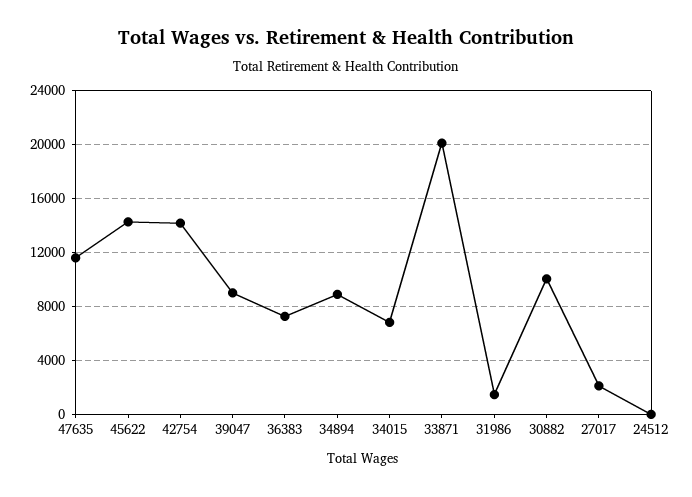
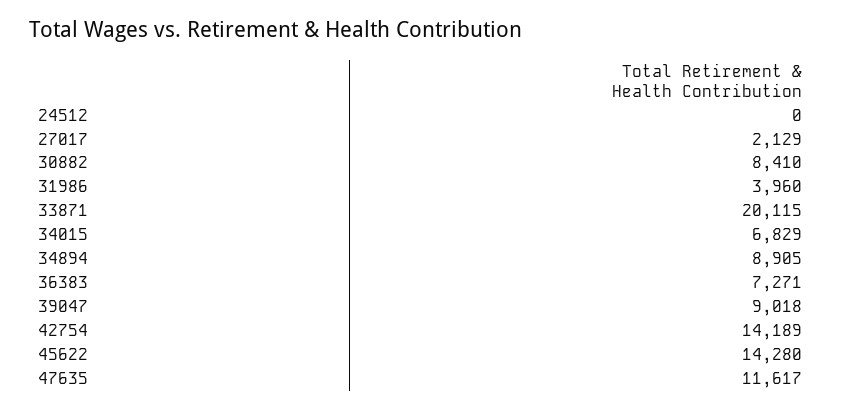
  {
    "47635": 11617,
    "45622": 14280,
    "42754": 14189,
    "39047": 9018,
    "36383": 7271,
    "34894": 8905,
    "34015": 6829,
    "33871": 20115,
-   "31986": 1500,
+   "31986": 3960,
-   "30882": 10000,
+   "30882": 8410,
    "27017": 2129,
    "24512": 0
  }

